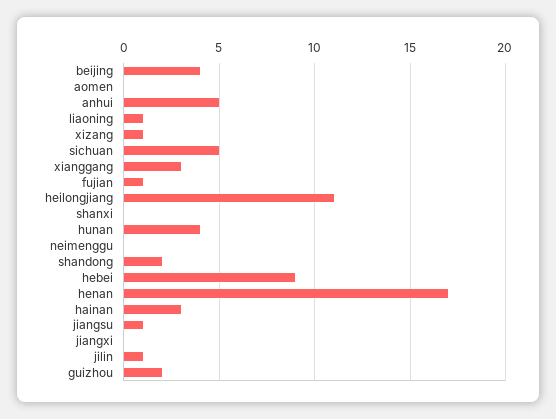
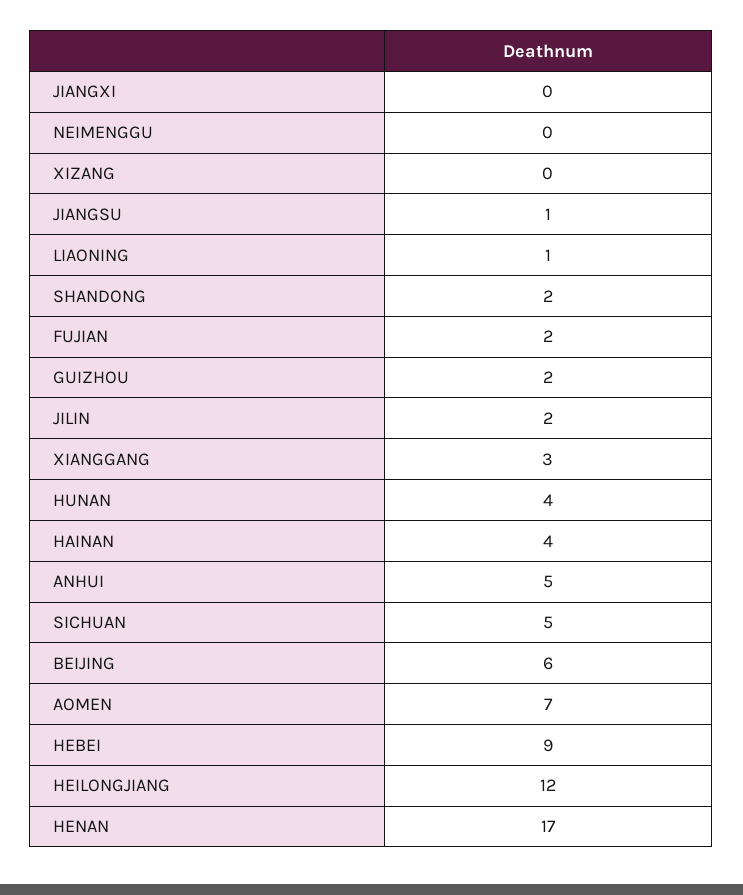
  {
-   "beijing": 4,
+   "beijing": 6,
-   "aomen": 0,
+   "aomen": 7,
    "anhui": 5,
    "liaoning": 1,
-   "xizang": 1,
+   "xizang": 0,
    "sichuan": 5,
    "xianggang": 3,
-   "fujian": 1,
+   "fujian": 2,
-   "heilongjiang": 11,
+   "heilongjiang": 12,
-   "shanxi": 0,
    "hunan": 4,
    "neimenggu": 0,
    "shandong": 2,
    "hebei": 9,
    "henan": 17,
-   "hainan": 3,
+   "hainan": 4,
    "jiangsu": 1,
    "jiangxi": 0,
-   "jilin": 1,
+   "jilin": 2,
    "guizhou": 2
  }

